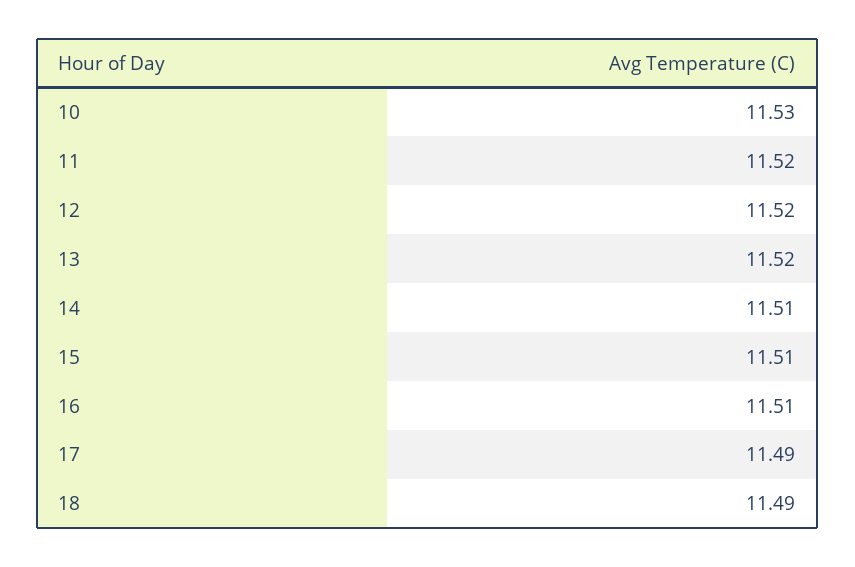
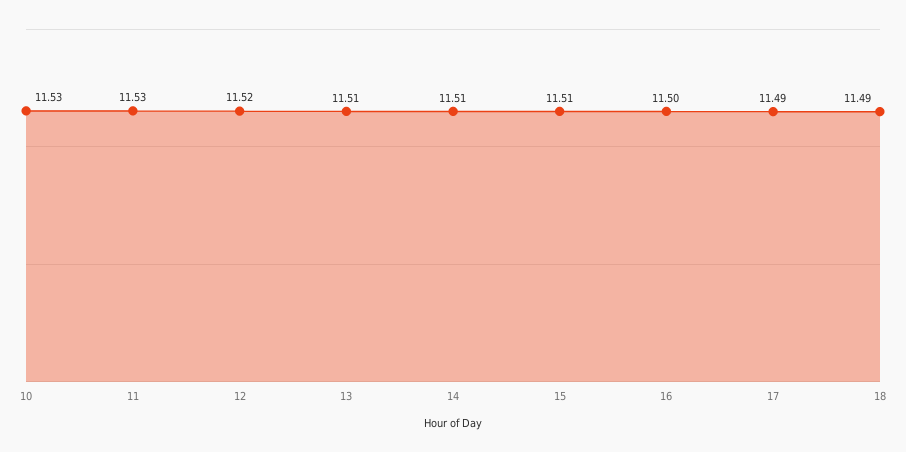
  {
    "10": 11.53,
-   "11": 11.52,
+   "11": 11.53,
    "12": 11.52,
-   "13": 11.52,
+   "13": 11.51,
    "14": 11.51,
    "15": 11.51,
-   "16": 11.51,
+   "16": 11.5,
    "17": 11.49,
    "18": 11.49
  }

